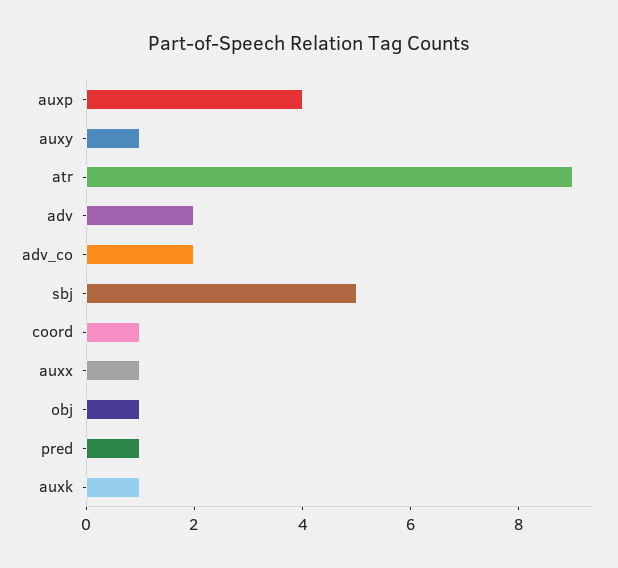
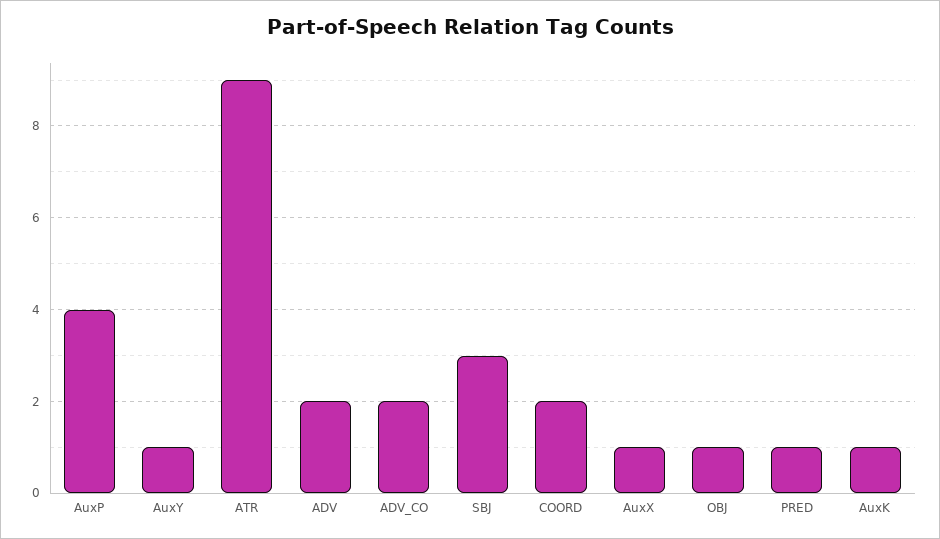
  {
    "auxp": 4,
    "auxy": 1,
    "atr": 9,
    "adv": 2,
    "adv_co": 2,
-   "sbj": 5,
+   "sbj": 3,
-   "coord": 1,
+   "coord": 2,
    "auxx": 1,
    "obj": 1,
    "pred": 1,
    "auxk": 1
  }

